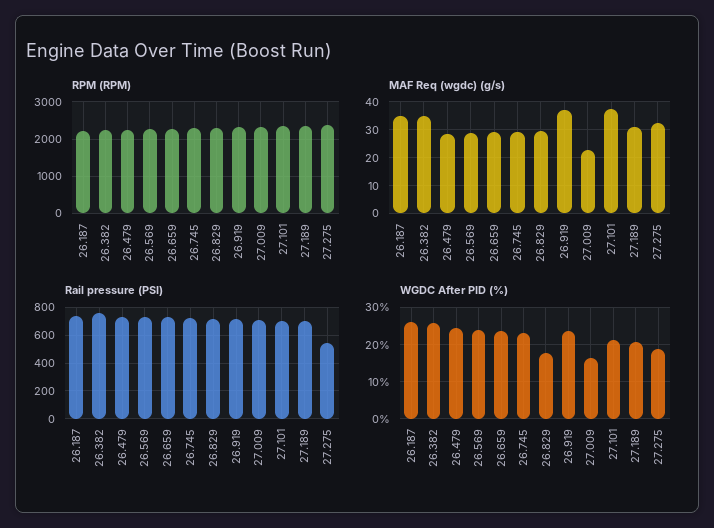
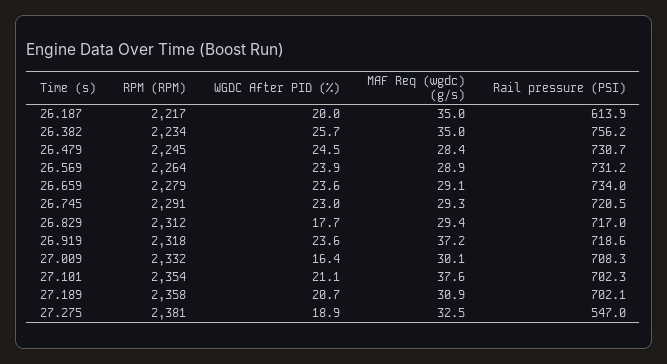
  {
    "RPM (RPM)": {
      "26.187": 2217,
      "26.382": 2234,
      "26.479": 2245,
      "26.569": 2264,
      "26.659": 2279,
      "26.745": 2291,
      "26.829": 2312,
      "26.919": 2318,
      "27.009": 2332,
      "27.101": 2354,
      "27.189": 2358,
      "27.275": 2381
    },
    "MAF Req (wgdc) (g/s)": {
      "26.187": 35,
      "26.382": 35,
      "26.479": 28.4,
      "26.569": 28.9,
      "26.659": 29.1,
      "26.745": 29.3,
      "26.829": 29.4,
      "26.919": 37.2,
-     "27.009": 22.5,
+     "27.009": 30.1,
      "27.101": 37.6,
      "27.189": 30.9,
      "27.275": 32.5
    },
    "Rail pressure (PSI)": {
-     "26.187": 750,
+     "26.187": 613.9,
      "26.382": 756.2,
      "26.479": 730.7,
      "26.569": 731.2,
      "26.659": 734,
      "26.745": 720.5,
      "26.829": 717,
      "26.919": 718.6,
      "27.009": 708.3,
      "27.101": 702.3,
      "27.189": 702.1,
      "27.275": 547
    },
    "WGDC After PID (%)": {
-     "26.187": 26,
+     "26.187": 20,
      "26.382": 25.7,
      "26.479": 24.5,
      "26.569": 23.9,
      "26.659": 23.6,
      "26.745": 23,
      "26.829": 17.7,
      "26.919": 23.6,
      "27.009": 16.4,
      "27.101": 21.1,
      "27.189": 20.7,
      "27.275": 18.9
    }
  }

